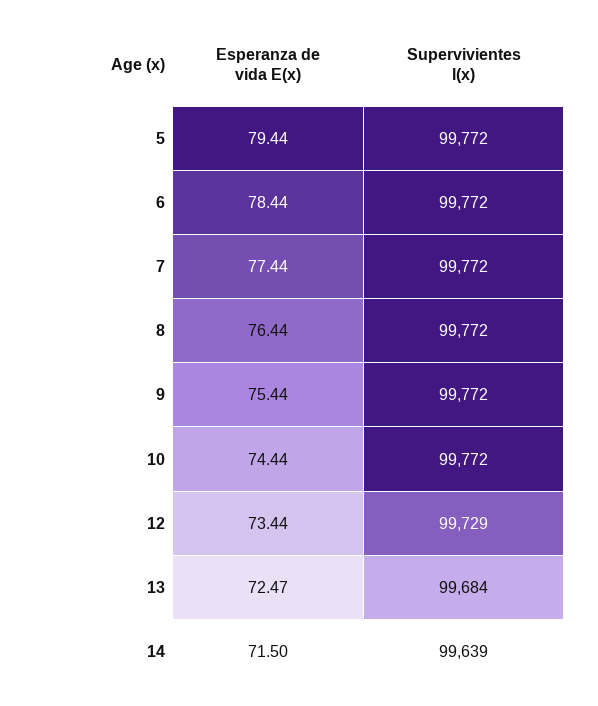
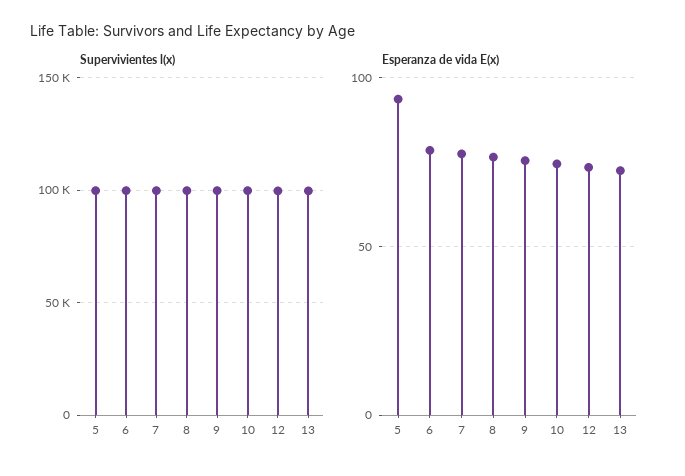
  {
    "Esperanza de vida E(x)": {
-     "5": 79.44,
+     "5": 95,
      "6": 78.44,
      "7": 77.44,
      "8": 76.44,
      "9": 75.44,
      "10": 74.44,
      "12": 73.44,
-     "13": 72.47,
+     "13": 72.47
-     "14": 71.5
    },
    "Supervivientes l(x)": {
      "5": 99772,
      "6": 99772,
      "7": 99772,
      "8": 99772,
      "9": 99772,
      "10": 99772,
      "12": 99729,
-     "13": 99684,
+     "13": 99684
-     "14": 99639
    }
  }

